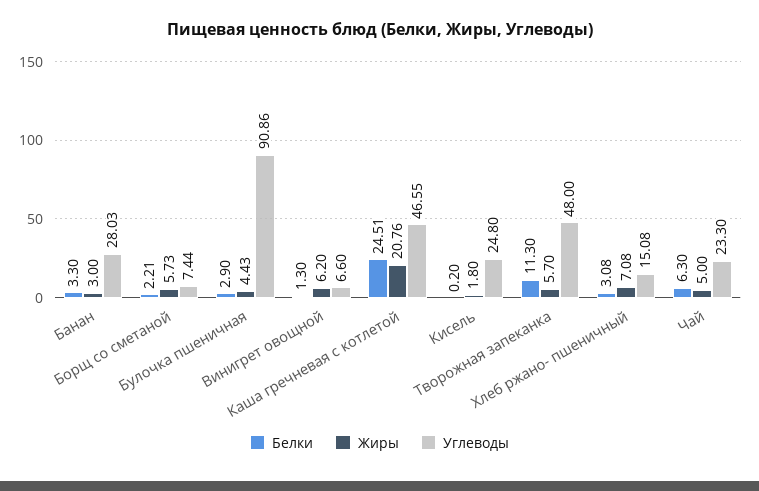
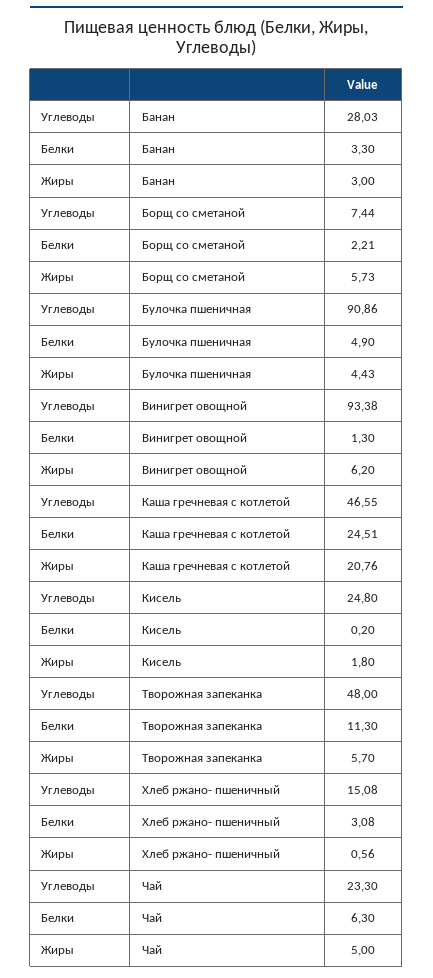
  {
    "Белки": {
      "Банан": 3.3,
      "Борщ со сметаной": 2.21,
-     "Булочка пшеничная": 2.9,
+     "Булочка пшеничная": 4.9,
      "Винигрет овощной": 1.3,
      "Каша гречневая с котлетой": 24.51,
      "Кисель": 0.2,
      "Творожная запеканка": 11.3,
      "Хлеб ржано- пшеничный": 3.08,
      "Чай": 6.3
    },
    "Жиры": {
      "Банан": 3,
      "Борщ со сметаной": 5.73,
      "Булочка пшеничная": 4.43,
      "Винигрет овощной": 6.2,
      "Каша гречневая с котлетой": 20.76,
      "Кисель": 1.8,
      "Творожная запеканка": 5.7,
-     "Хлеб ржано- пшеничный": 7.08,
+     "Хлеб ржано- пшеничный": 0.56,
      "Чай": 5
    },
    "Углеводы": {
      "Банан": 28.03,
      "Борщ со сметаной": 7.44,
      "Булочка пшеничная": 90.86,
-     "Винигрет овощной": 6.6,
+     "Винигрет овощной": 93.38,
      "Каша гречневая с котлетой": 46.55,
      "Кисель": 24.8,
      "Творожная запеканка": 48,
      "Хлеб ржано- пшеничный": 15.08,
      "Чай": 23.3
    }
  }

